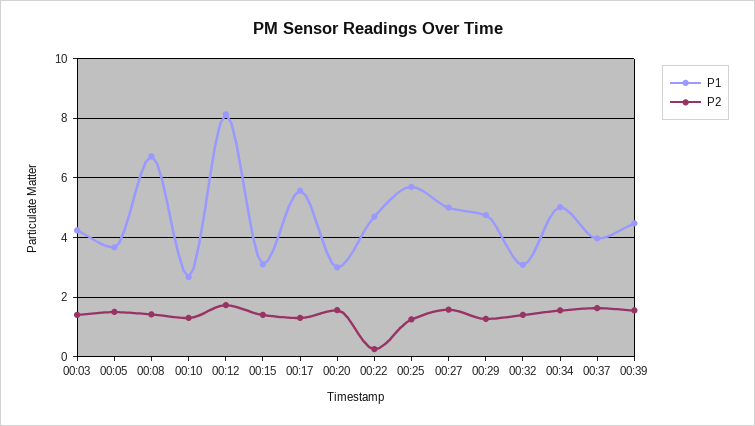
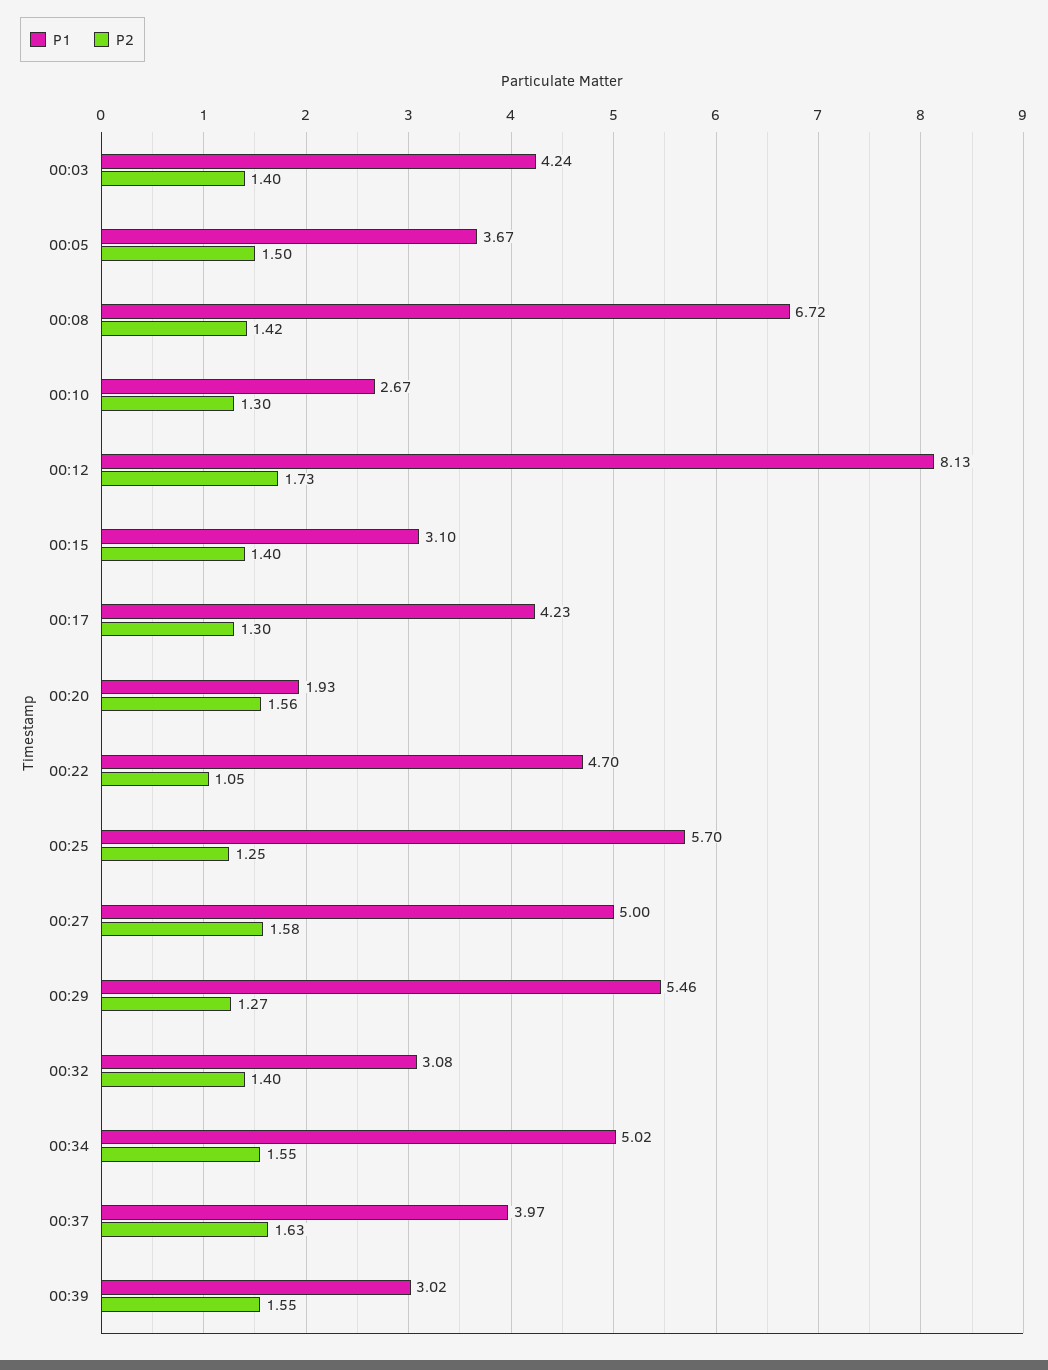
  {
    "P1": {
      "00:03": 4.24,
      "00:05": 3.67,
      "00:08": 6.72,
      "00:10": 2.67,
      "00:12": 8.13,
      "00:15": 3.1,
-     "00:17": 5.5,
+     "00:17": 4.23,
-     "00:20": 3,
+     "00:20": 1.93,
      "00:22": 4.7,
      "00:25": 5.7,
      "00:27": 5,
-     "00:29": 4.75,
+     "00:29": 5.46,
      "00:32": 3.08,
      "00:34": 5.02,
      "00:37": 3.97,
-     "00:39": 4.5
+     "00:39": 3.02
    },
    "P2": {
      "00:03": 1.4,
      "00:05": 1.5,
      "00:08": 1.42,
      "00:10": 1.3,
      "00:12": 1.73,
      "00:15": 1.4,
      "00:17": 1.3,
      "00:20": 1.56,
-     "00:22": 0.25,
+     "00:22": 1.05,
      "00:25": 1.25,
      "00:27": 1.58,
      "00:29": 1.27,
      "00:32": 1.4,
      "00:34": 1.55,
      "00:37": 1.63,
      "00:39": 1.55
    }
  }

